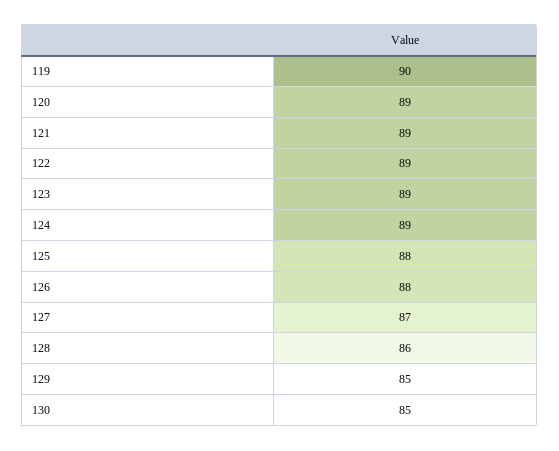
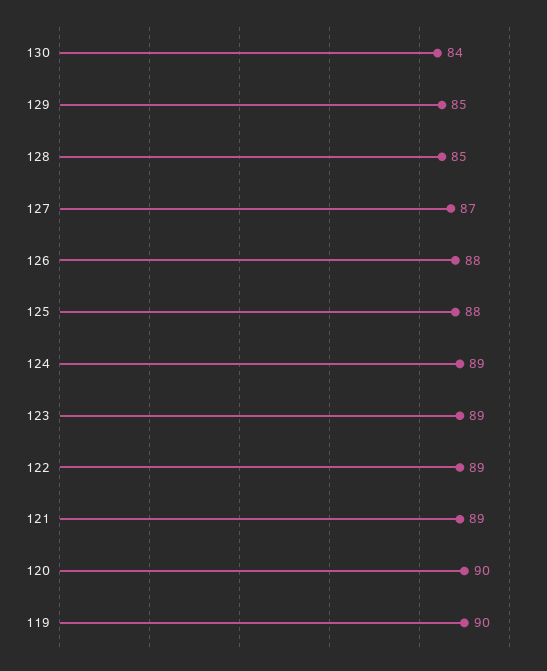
  {
    "119": 90,
-   "120": 89,
+   "120": 90,
    "121": 89,
    "122": 89,
    "123": 89,
    "124": 89,
    "125": 88,
    "126": 88,
    "127": 87,
-   "128": 86,
+   "128": 85,
    "129": 85,
-   "130": 85
+   "130": 84
  }

